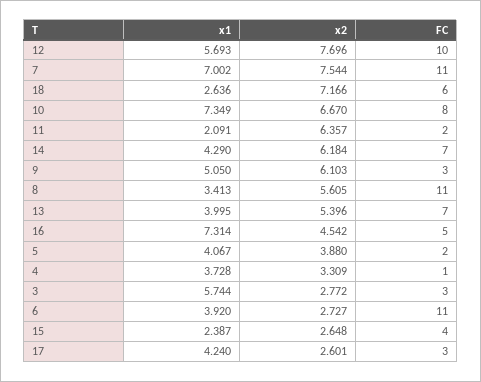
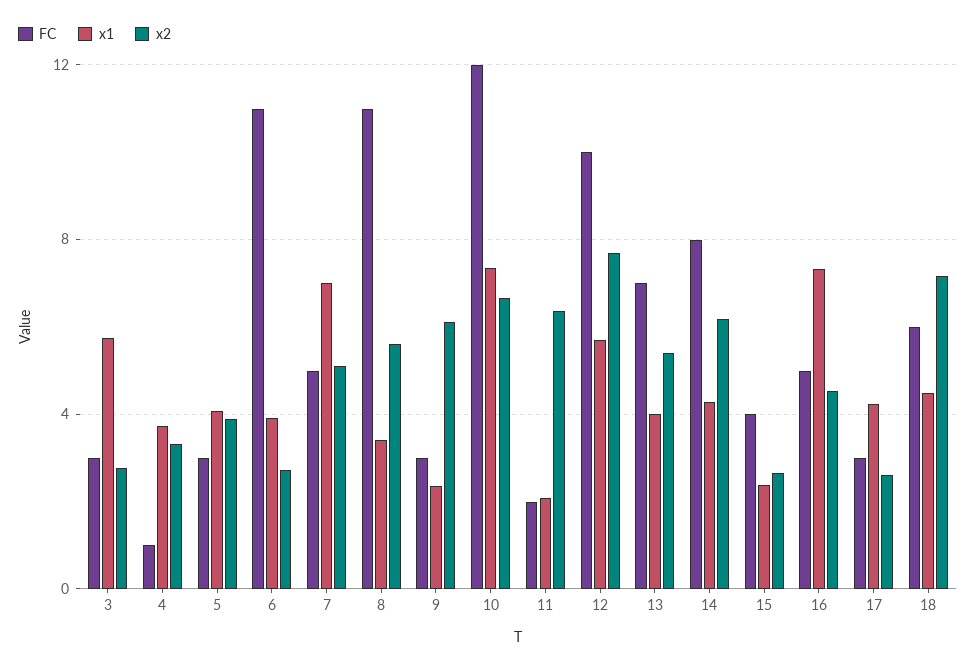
  {
    "x1": {
      "12": 5.693,
      "7": 7.002,
-     "18": 2.636,
+     "18": 4.5,
      "10": 7.349,
      "11": 2.091,
      "14": 4.29,
-     "9": 5.05,
+     "9": 2.5,
      "8": 3.413,
      "13": 3.995,
      "16": 7.314,
      "5": 4.067,
      "4": 3.728,
      "3": 5.744,
      "6": 3.92,
      "15": 2.387,
      "17": 4.24
    },
    "x2": {
      "12": 7.696,
-     "7": 7.544,
+     "7": 5,
      "18": 7.166,
      "10": 6.67,
      "11": 6.357,
      "14": 6.184,
      "9": 6.103,
      "8": 5.605,
      "13": 5.396,
      "16": 4.542,
      "5": 3.88,
      "4": 3.309,
      "3": 2.772,
      "6": 2.727,
      "15": 2.648,
      "17": 2.601
    },
    "FC": {
      "12": 10,
-     "7": 11,
+     "7": 5,
      "18": 6,
-     "10": 8,
+     "10": 12,
      "11": 2,
-     "14": 7,
+     "14": 8,
      "9": 3,
      "8": 11,
      "13": 7,
      "16": 5,
-     "5": 2,
+     "5": 3,
      "4": 1,
      "3": 3,
      "6": 11,
      "15": 4,
      "17": 3
    }
  }

